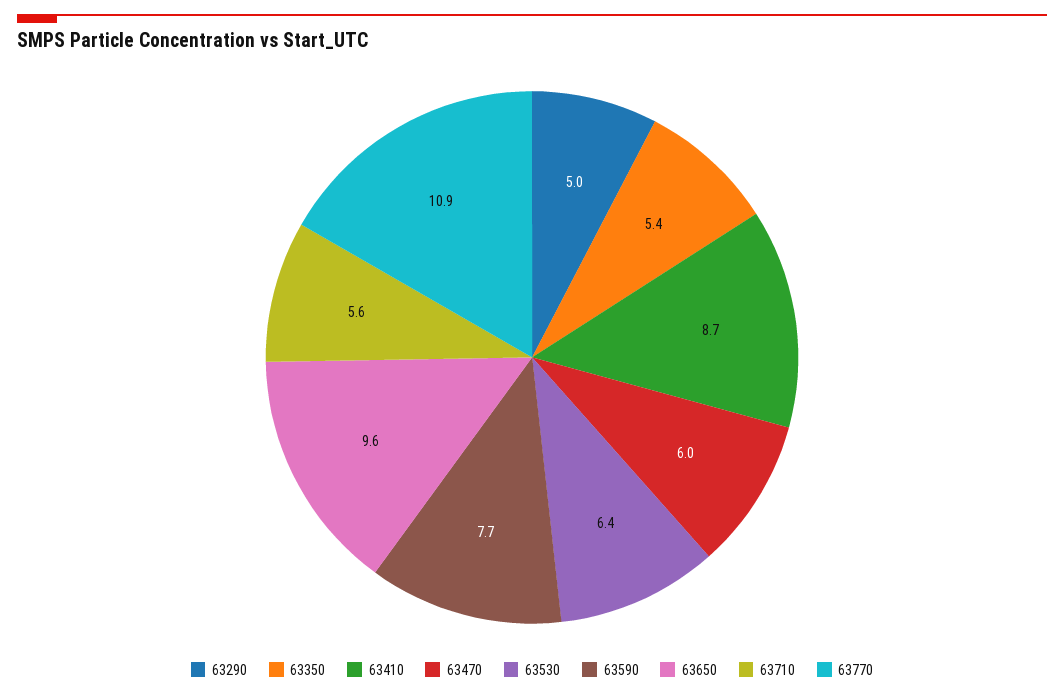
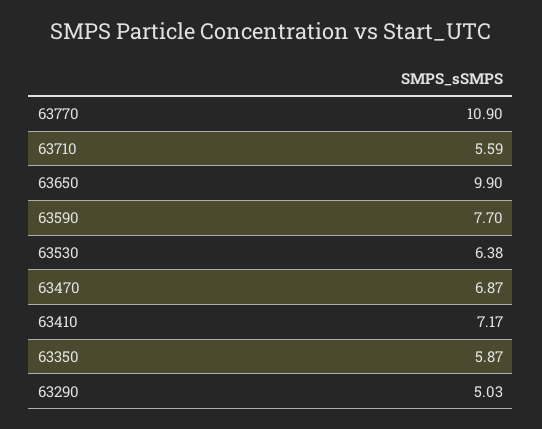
  {
    "63290": 5.03,
-   "63350": 5.4,
+   "63350": 5.87,
-   "63410": 8.7,
+   "63410": 7.17,
-   "63470": 6,
+   "63470": 6.87,
    "63530": 6.38,
    "63590": 7.7,
-   "63650": 9.6,
+   "63650": 9.9,
    "63710": 5.59,
    "63770": 10.9
  }

